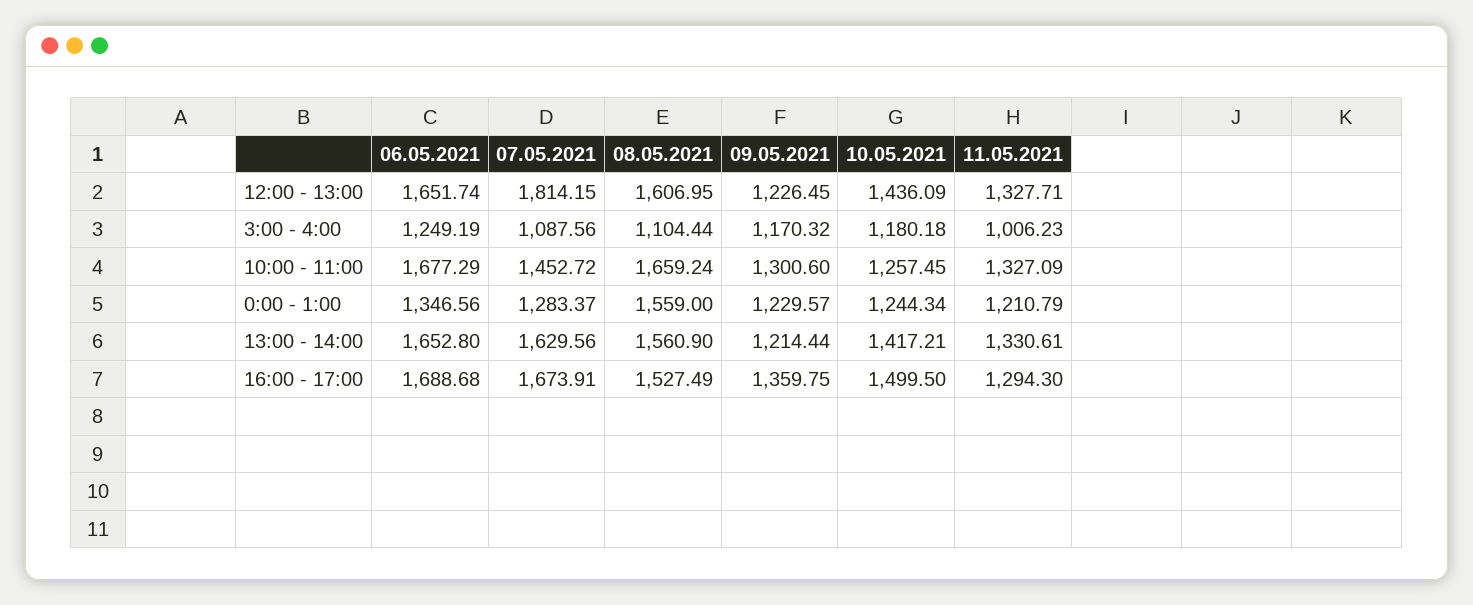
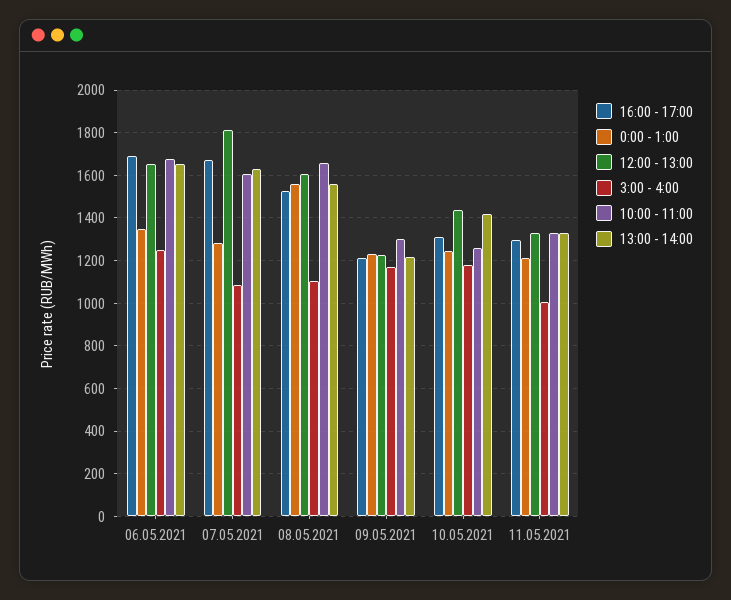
  {
    "12:00 - 13:00": {
      "06.05.2021": 1651.74,
      "07.05.2021": 1814.15,
      "08.05.2021": 1606.95,
      "09.05.2021": 1226.45,
      "10.05.2021": 1436.09,
      "11.05.2021": 1327.71
    },
    "3:00 - 4:00": {
      "06.05.2021": 1249.19,
      "07.05.2021": 1087.56,
      "08.05.2021": 1104.44,
      "09.05.2021": 1170.32,
      "10.05.2021": 1180.18,
      "11.05.2021": 1006.23
    },
    "10:00 - 11:00": {
      "06.05.2021": 1677.29,
-     "07.05.2021": 1452.72,
+     "07.05.2021": 1600,
      "08.05.2021": 1659.24,
      "09.05.2021": 1300.6,
      "10.05.2021": 1257.45,
      "11.05.2021": 1327.09
    },
    "0:00 - 1:00": {
      "06.05.2021": 1346.56,
      "07.05.2021": 1283.37,
      "08.05.2021": 1559,
      "09.05.2021": 1229.57,
      "10.05.2021": 1244.34,
      "11.05.2021": 1210.79
    },
    "13:00 - 14:00": {
      "06.05.2021": 1652.8,
      "07.05.2021": 1629.56,
      "08.05.2021": 1560.9,
      "09.05.2021": 1214.44,
      "10.05.2021": 1417.21,
      "11.05.2021": 1330.61
    },
    "16:00 - 17:00": {
      "06.05.2021": 1688.68,
      "07.05.2021": 1673.91,
      "08.05.2021": 1527.49,
-     "09.05.2021": 1359.75,
+     "09.05.2021": 1200,
-     "10.05.2021": 1499.5,
+     "10.05.2021": 1300,
      "11.05.2021": 1294.3
    }
  }

